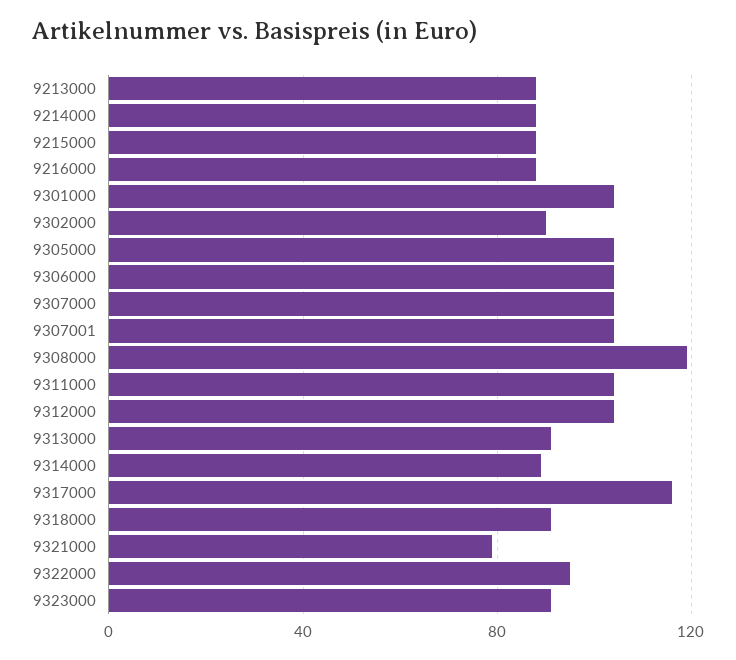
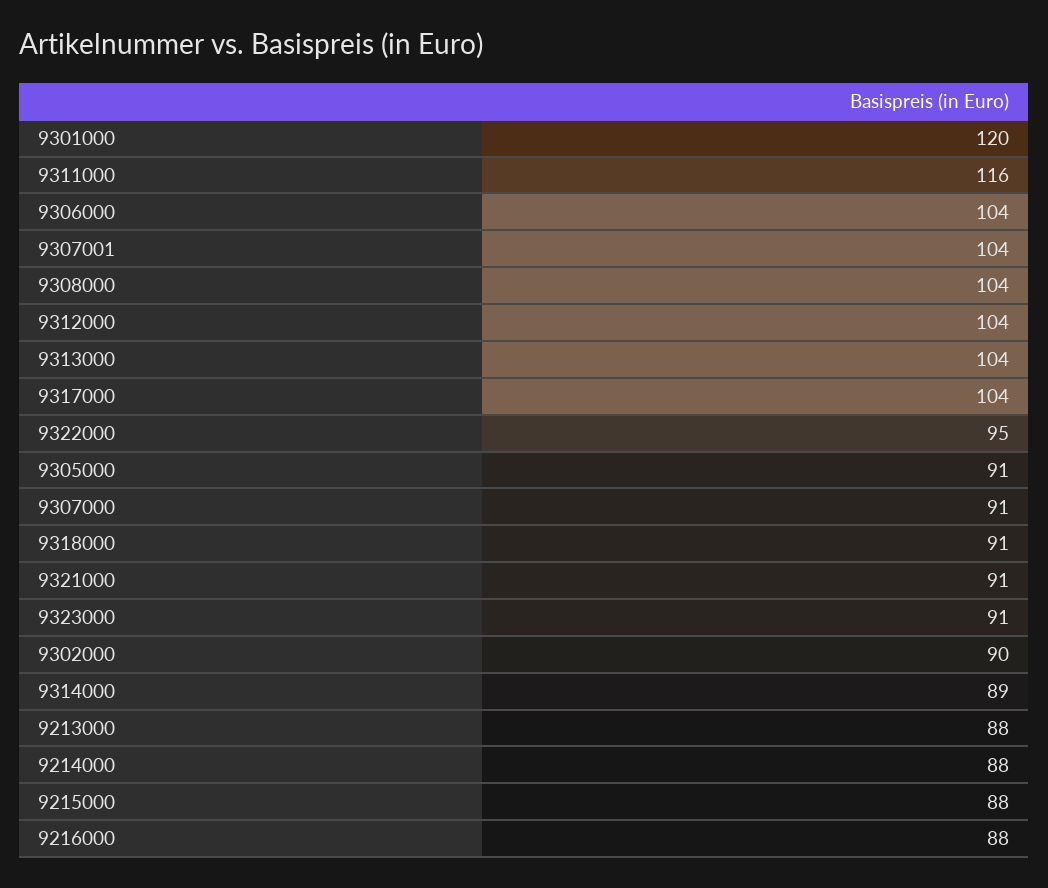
  {
    "9213000": 88,
    "9214000": 88,
    "9215000": 88,
    "9216000": 88,
-   "9301000": 105,
+   "9301000": 120,
    "9302000": 90,
-   "9305000": 105,
+   "9305000": 91,
    "9306000": 104,
-   "9307000": 105,
+   "9307000": 91,
    "9307001": 104,
-   "9308000": 120,
+   "9308000": 104,
-   "9311000": 105,
+   "9311000": 116,
    "9312000": 104,
-   "9313000": 90,
+   "9313000": 104,
    "9314000": 89,
-   "9317000": 115,
+   "9317000": 104,
    "9318000": 91,
-   "9321000": 80,
+   "9321000": 91,
    "9322000": 95,
    "9323000": 91
  }

